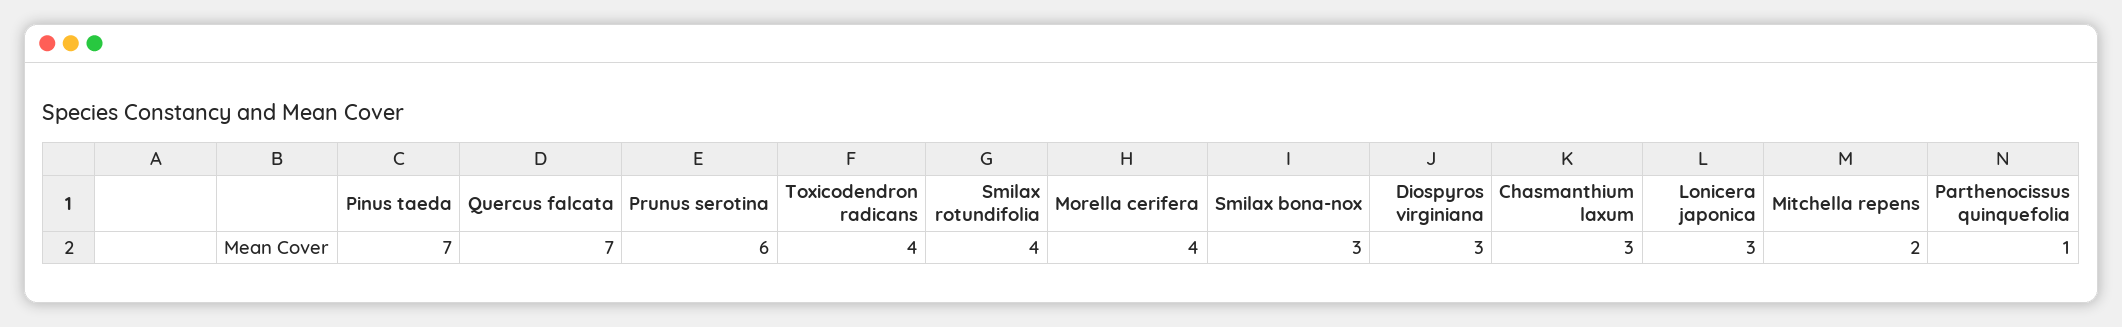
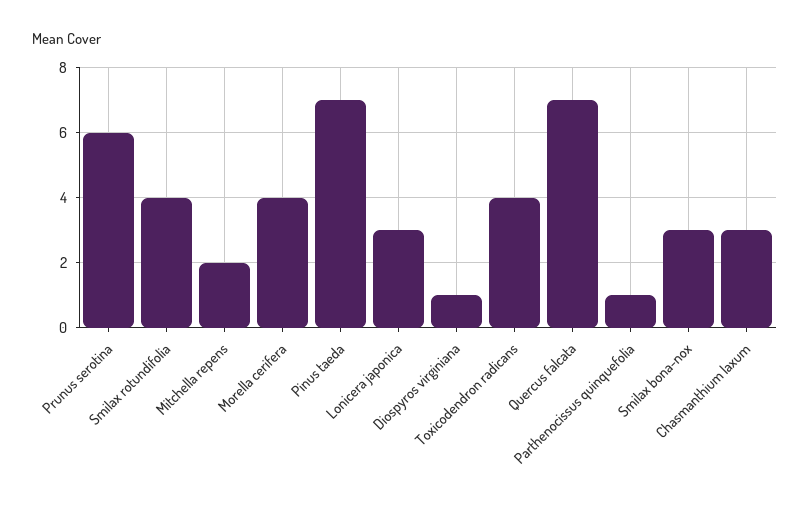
  {
    "Pinus taeda": 7,
    "Quercus falcata": 7,
    "Prunus serotina": 6,
    "Toxicodendron radicans": 4,
    "Smilax rotundifolia": 4,
    "Morella cerifera": 4,
    "Smilax bona-nox": 3,
-   "Diospyros virginiana": 3,
+   "Diospyros virginiana": 1,
    "Chasmanthium laxum": 3,
    "Lonicera japonica": 3,
    "Mitchella repens": 2,
    "Parthenocissus quinquefolia": 1
  }

